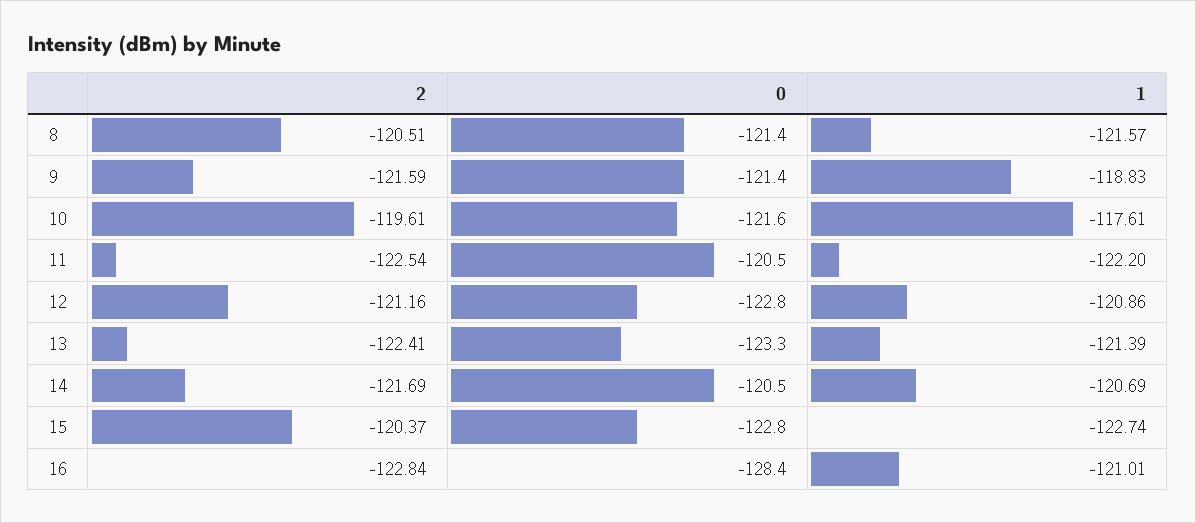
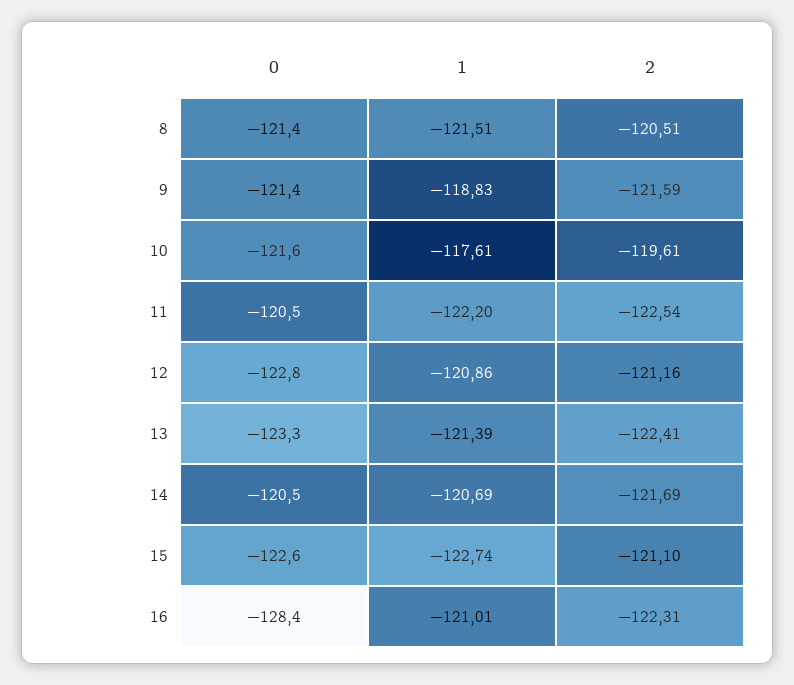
  {
    "2": {
      "8": -120.51,
      "9": -121.59,
      "10": -119.61,
      "11": -122.54,
      "12": -121.16,
      "13": -122.41,
      "14": -121.69,
-     "15": -120.37,
+     "15": -121.1,
-     "16": -122.84
+     "16": -122.31
    },
    "0": {
      "8": -121.4,
      "9": -121.4,
      "10": -121.6,
      "11": -120.5,
      "12": -122.8,
      "13": -123.3,
      "14": -120.5,
-     "15": -122.8,
+     "15": -122.6,
      "16": -128.4
    },
    "1": {
-     "8": -121.57,
+     "8": -121.51,
      "9": -118.83,
      "10": -117.61,
      "11": -122.2,
      "12": -120.86,
      "13": -121.39,
      "14": -120.69,
      "15": -122.74,
      "16": -121.01
    }
  }

